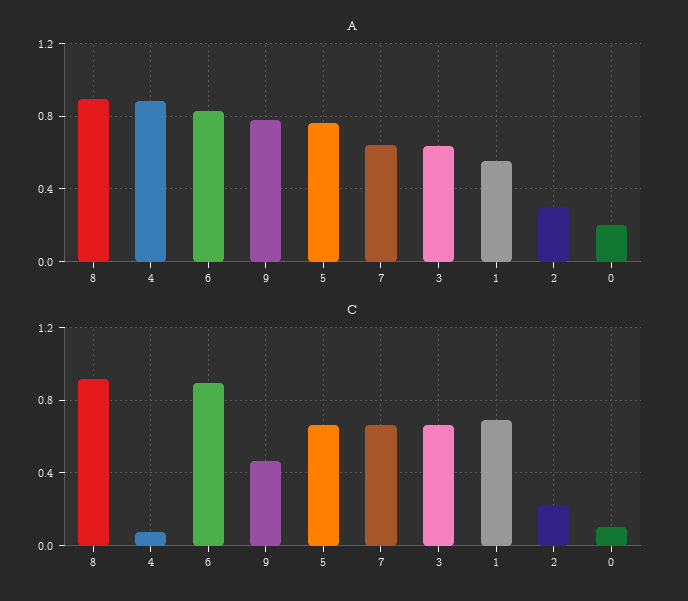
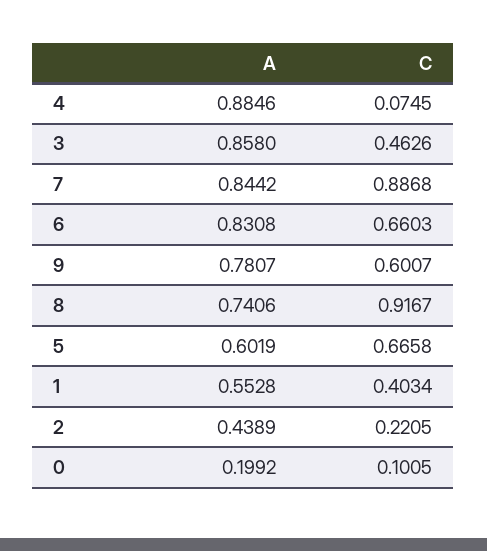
  {
    "A": {
-     "8": 0.9,
+     "8": 0.7406,
      "4": 0.8846,
      "6": 0.8308,
      "9": 0.7807,
-     "5": 0.75,
+     "5": 0.6019,
-     "7": 0.65,
+     "7": 0.8442,
-     "3": 0.65,
+     "3": 0.858,
      "1": 0.5528,
-     "2": 0.3,
+     "2": 0.4389,
      "0": 0.1992
    },
    "C": {
      "8": 0.9167,
      "4": 0.0745,
-     "6": 0.9,
+     "6": 0.6603,
-     "9": 0.45,
+     "9": 0.6007,
      "5": 0.6658,
-     "7": 0.65,
+     "7": 0.8868,
-     "3": 0.65,
+     "3": 0.4626,
-     "1": 0.7,
+     "1": 0.4034,
      "2": 0.2205,
      "0": 0.1005
    }
  }

